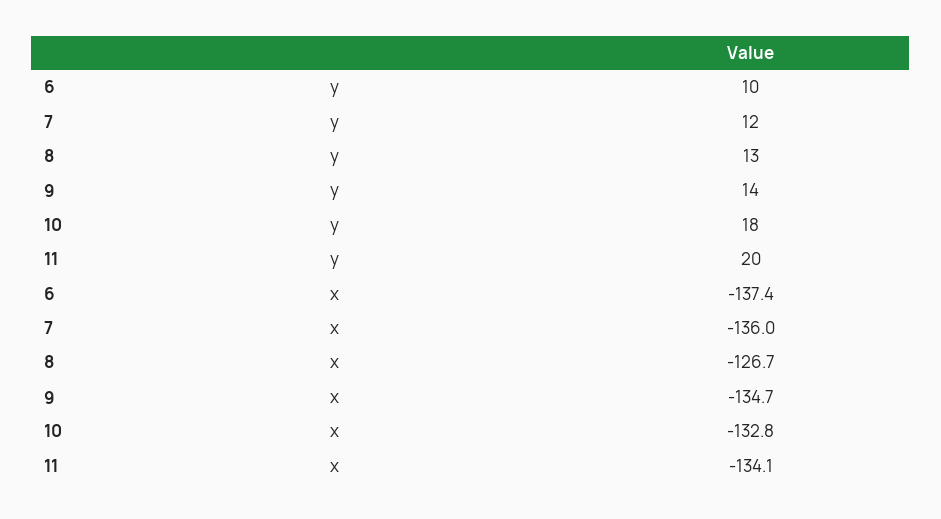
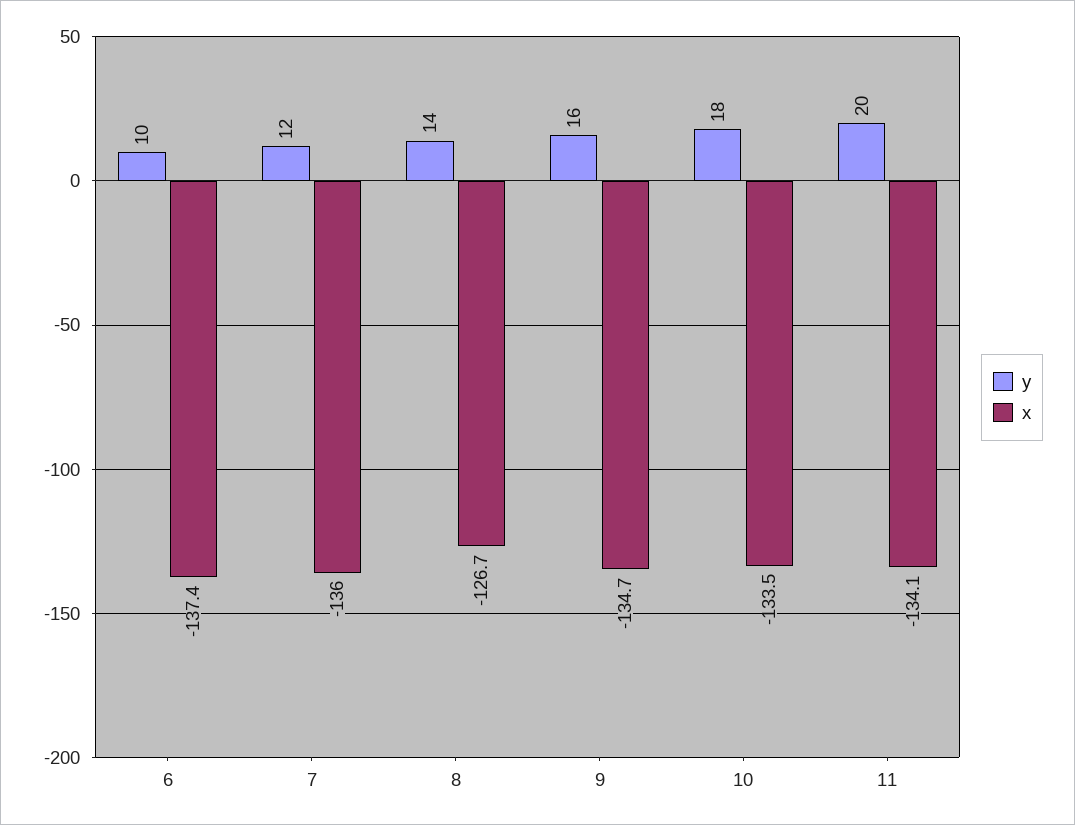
  {
    "y": {
      "6": 10,
      "7": 12,
-     "8": 13,
+     "8": 14,
-     "9": 14,
+     "9": 16,
      "10": 18,
      "11": 20
    },
    "x": {
      "6": -137.4,
      "7": -136,
      "8": -126.7,
      "9": -134.7,
-     "10": -132.8,
+     "10": -133.5,
      "11": -134.1
    }
  }

